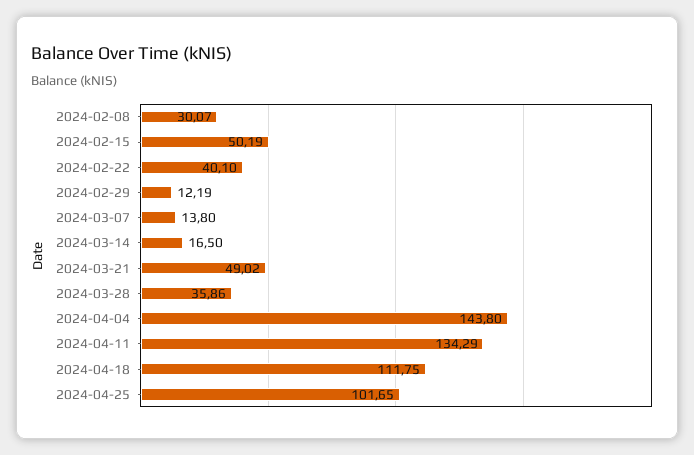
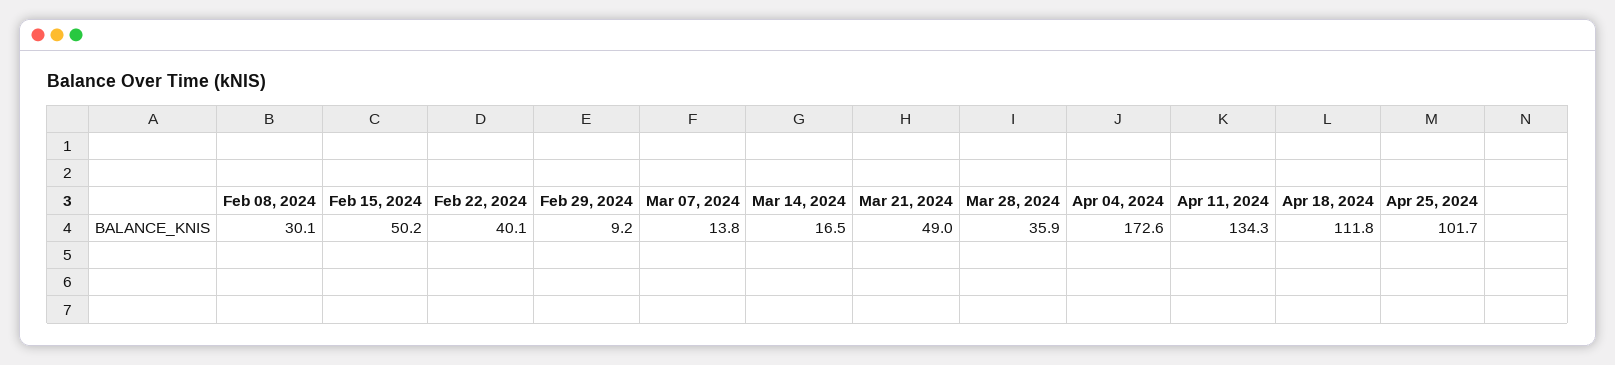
  {
    "2024-02-08": 30.07,
    "2024-02-15": 50.19,
    "2024-02-22": 40.1,
-   "2024-02-29": 12.19,
+   "2024-02-29": 9.2,
    "2024-03-07": 13.8,
    "2024-03-14": 16.5,
    "2024-03-21": 49.02,
    "2024-03-28": 35.86,
-   "2024-04-04": 143.8,
+   "2024-04-04": 172.6,
    "2024-04-11": 134.29,
    "2024-04-18": 111.75,
    "2024-04-25": 101.65
  }

